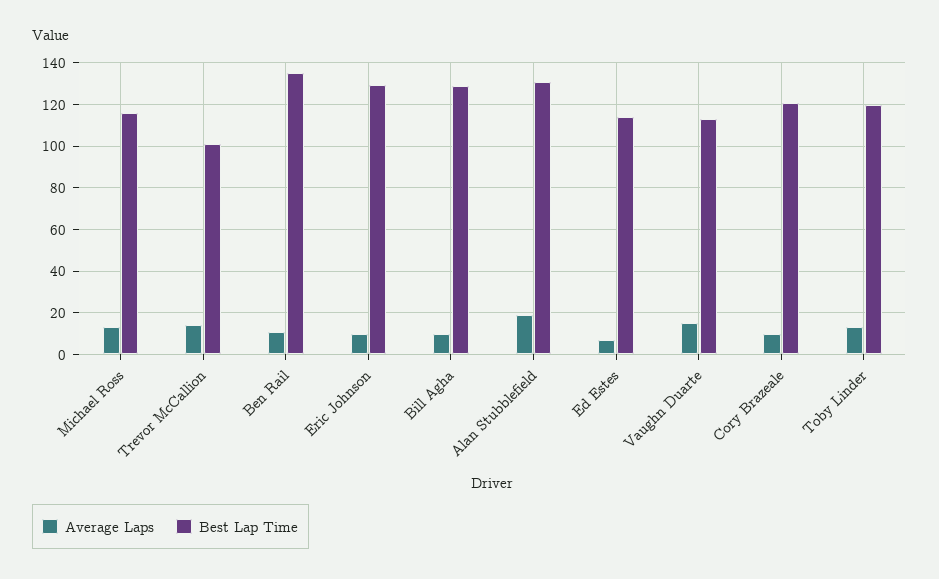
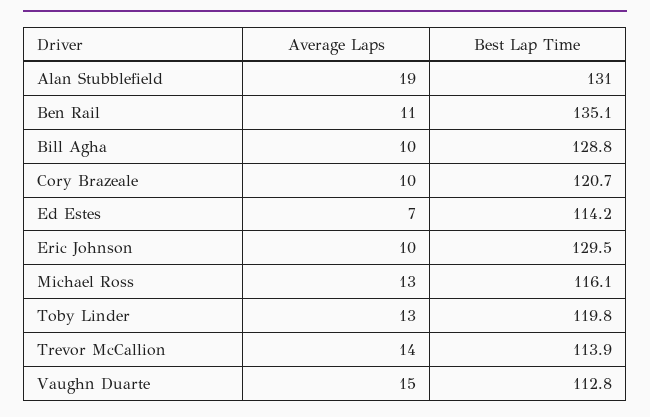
  {
    "Average Laps": {
      "Michael Ross": 13,
      "Trevor McCallion": 14,
      "Ben Rail": 11,
      "Eric Johnson": 10,
      "Bill Agha": 10,
      "Alan Stubblefield": 19,
      "Ed Estes": 7,
      "Vaughn Duarte": 15,
      "Cory Brazeale": 10,
      "Toby Linder": 13
    },
    "Best Lap Time": {
      "Michael Ross": 116.1,
-     "Trevor McCallion": 100,
+     "Trevor McCallion": 113.9,
      "Ben Rail": 135.1,
      "Eric Johnson": 129.5,
      "Bill Agha": 128.8,
      "Alan Stubblefield": 131,
      "Ed Estes": 114.2,
      "Vaughn Duarte": 112.8,
      "Cory Brazeale": 120.7,
      "Toby Linder": 119.8
    }
  }

